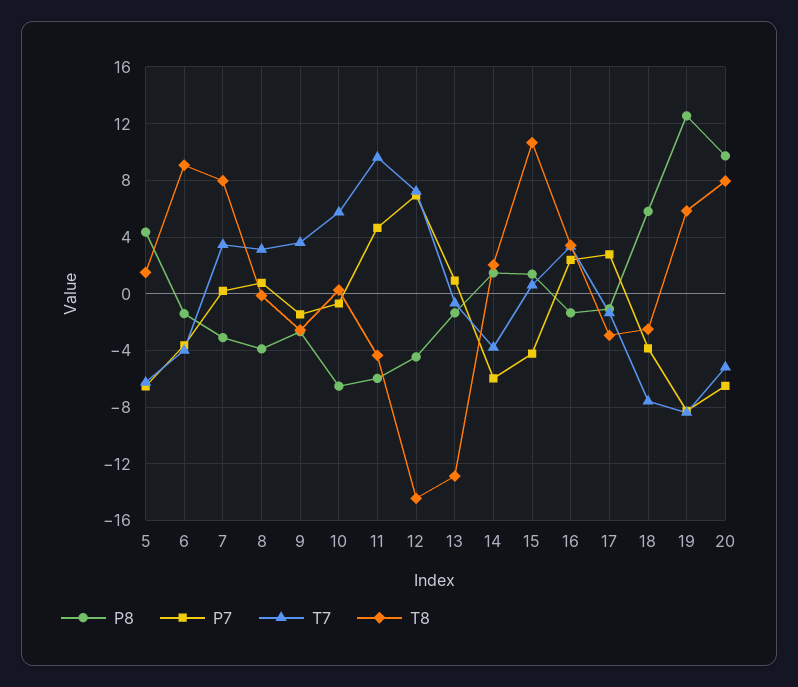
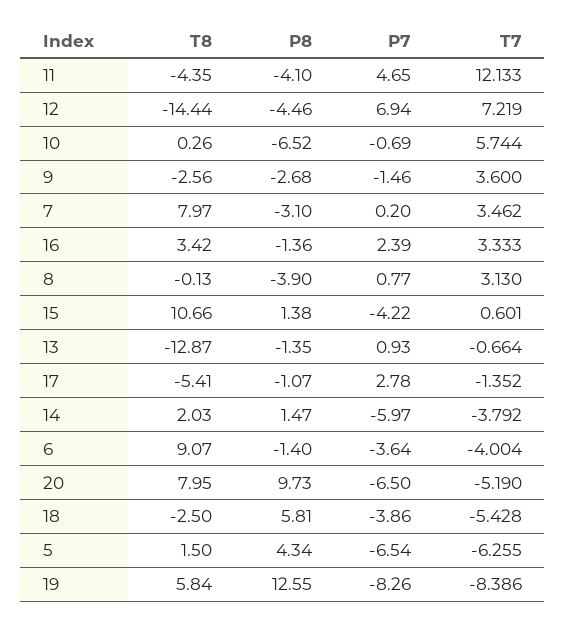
  {
    "P8": {
      "5": 4.34,
      "6": -1.4,
      "7": -3.1,
      "8": -3.9,
      "9": -2.68,
      "10": -6.52,
-     "11": -6,
+     "11": -4.1,
      "12": -4.46,
      "13": -1.35,
      "14": 1.47,
      "15": 1.38,
      "16": -1.36,
      "17": -1.07,
      "18": 5.81,
      "19": 12.55,
      "20": 9.73
    },
    "P7": {
      "5": -6.54,
      "6": -3.64,
      "7": 0.2,
      "8": 0.77,
      "9": -1.46,
      "10": -0.69,
      "11": 4.65,
      "12": 6.94,
      "13": 0.93,
      "14": -5.97,
      "15": -4.22,
      "16": 2.39,
      "17": 2.78,
      "18": -3.86,
      "19": -8.26,
      "20": -6.5
    },
    "T7": {
      "5": -6.255,
      "6": -4.004,
      "7": 3.462,
      "8": 3.13,
      "9": 3.6,
      "10": 5.744,
-     "11": 9.5,
+     "11": 12.133,
      "12": 7.219,
      "13": -0.664,
      "14": -3.792,
      "15": 0.601,
      "16": 3.333,
      "17": -1.352,
-     "18": -7.5,
+     "18": -5.428,
      "19": -8.386,
      "20": -5.19
    },
    "T8": {
      "5": 1.5,
      "6": 9.07,
      "7": 7.97,
      "8": -0.13,
      "9": -2.56,
      "10": 0.26,
      "11": -4.35,
      "12": -14.44,
      "13": -12.87,
      "14": 2.03,
      "15": 10.66,
      "16": 3.42,
-     "17": -3,
+     "17": -5.41,
      "18": -2.5,
      "19": 5.84,
      "20": 7.95
    }
  }

